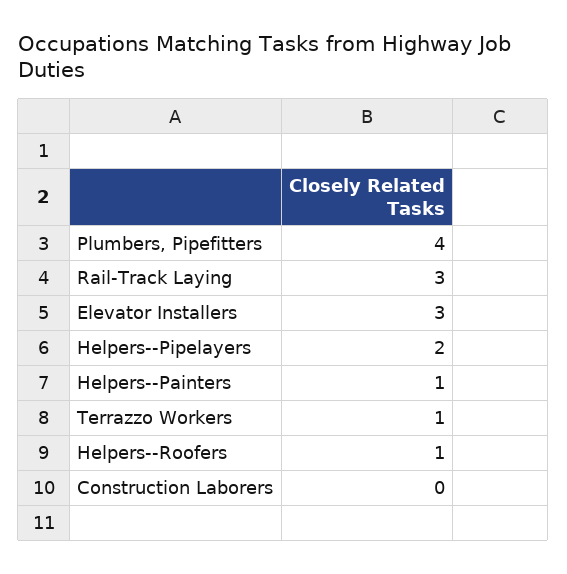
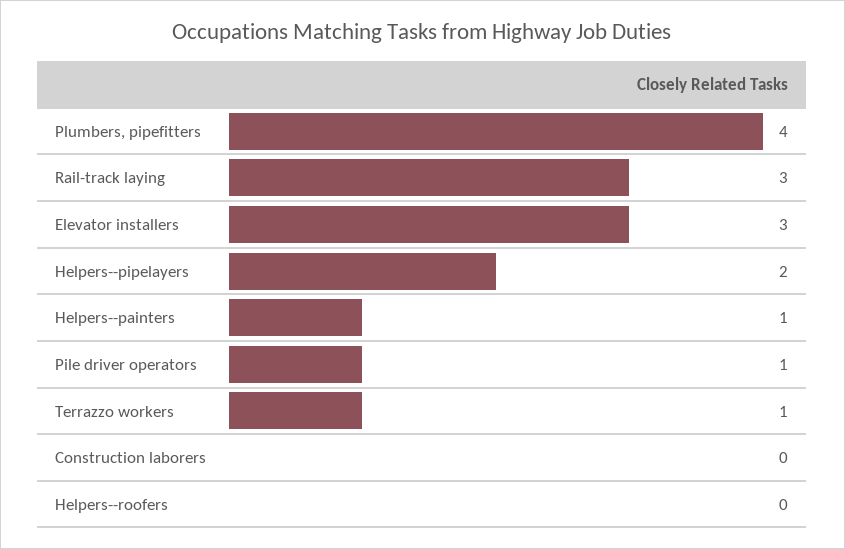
  {
    "Plumbers, Pipefitters": 4,
    "Rail-Track Laying": 3,
    "Elevator Installers": 3,
    "Helpers--Pipelayers": 2,
    "Helpers--Painters": 1,
    "Terrazzo Workers": 1,
-   "Helpers--Roofers": 1,
+   "Helpers--Roofers": 0,
-   "Construction Laborers": 0
+   "Construction Laborers": 0,
+   "Pile driver operators": 1
  }

